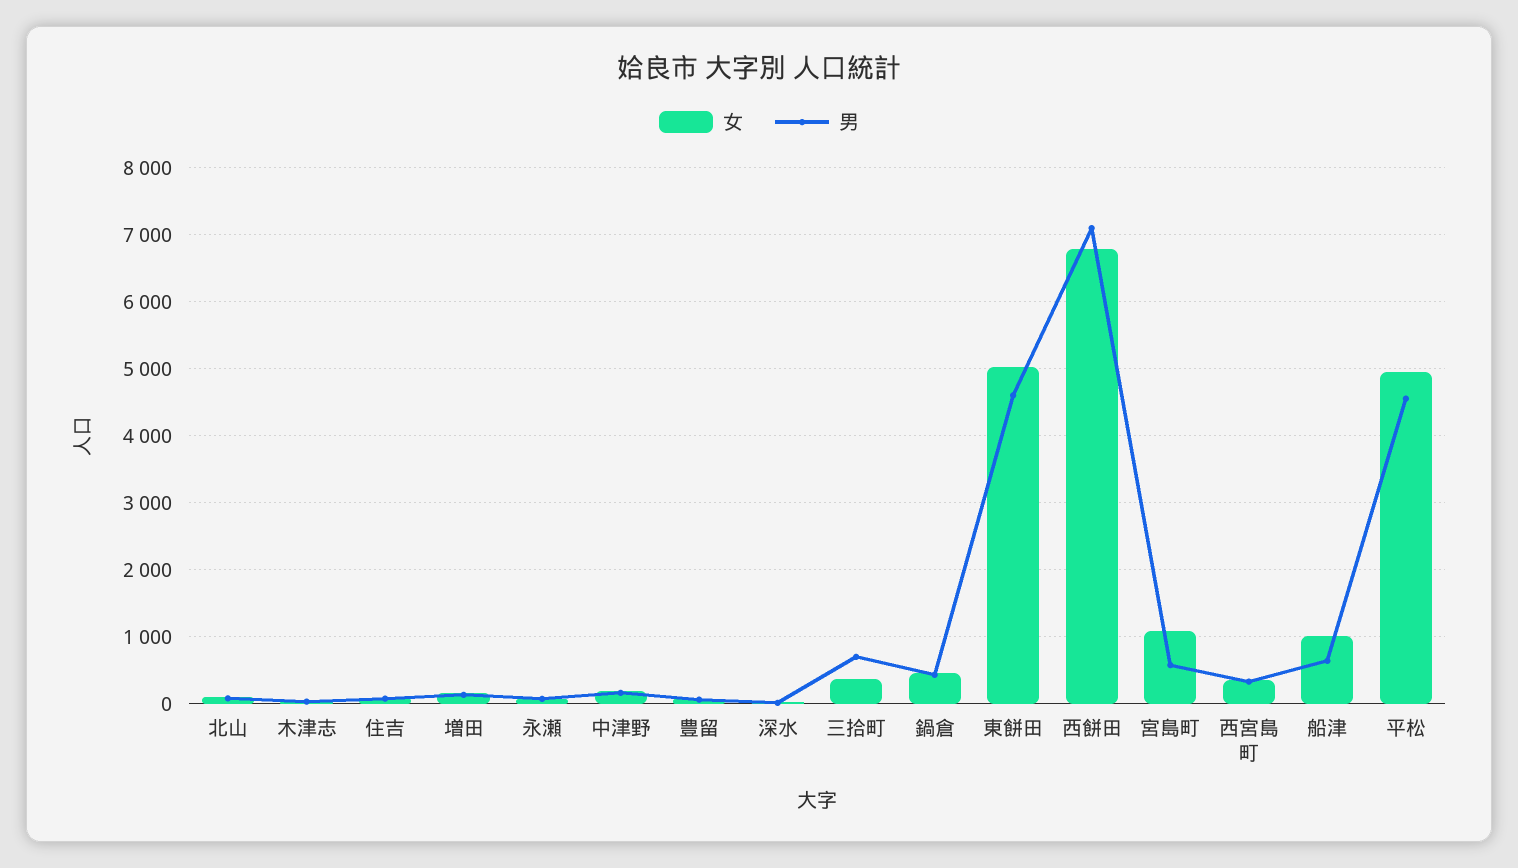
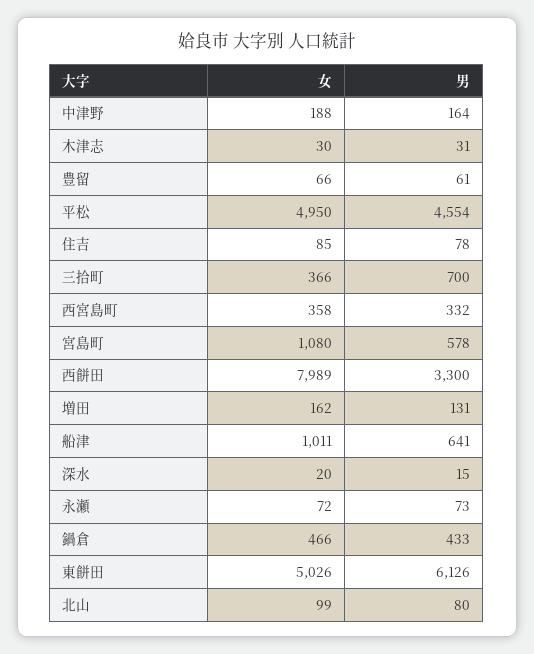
  {
    "女": {
      "北山": 99,
      "木津志": 30,
      "住吉": 85,
      "増田": 162,
      "永瀬": 72,
      "中津野": 188,
      "豊留": 66,
      "深水": 20,
      "三拾町": 366,
      "鍋倉": 466,
      "東餅田": 5026,
-     "西餅田": 6800,
+     "西餅田": 7989,
      "宮島町": 1080,
      "西宮島町": 358,
      "船津": 1011,
      "平松": 4950
    },
    "男": {
      "北山": 80,
      "木津志": 31,
      "住吉": 78,
      "増田": 131,
      "永瀬": 73,
      "中津野": 164,
      "豊留": 61,
      "深水": 15,
      "三拾町": 700,
      "鍋倉": 433,
-     "東餅田": 4600,
+     "東餅田": 6126,
-     "西餅田": 7100,
+     "西餅田": 3300,
      "宮島町": 578,
      "西宮島町": 332,
      "船津": 641,
      "平松": 4554
    }
  }

